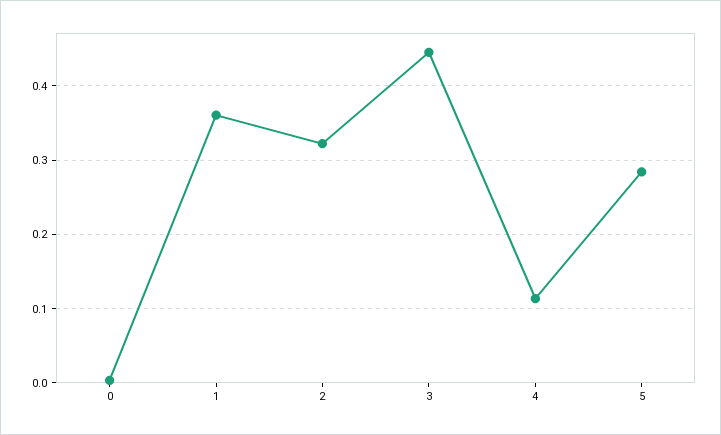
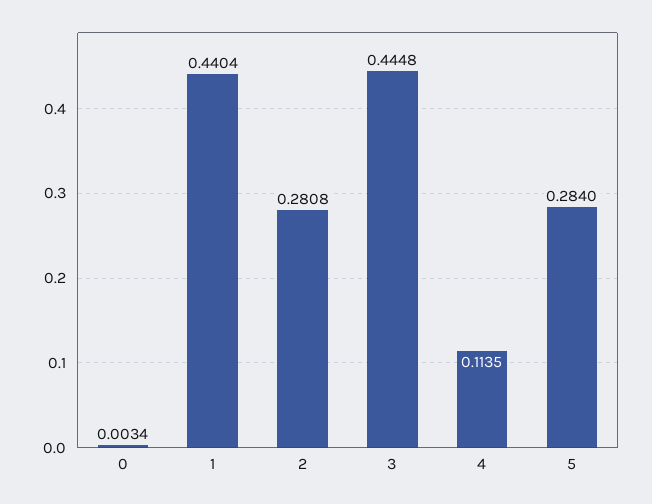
  {
    "0": 0.0034,
-   "1": 0.36,
+   "1": 0.4404,
-   "2": 0.32,
+   "2": 0.2808,
    "3": 0.4448,
    "4": 0.1135,
    "5": 0.284
  }

